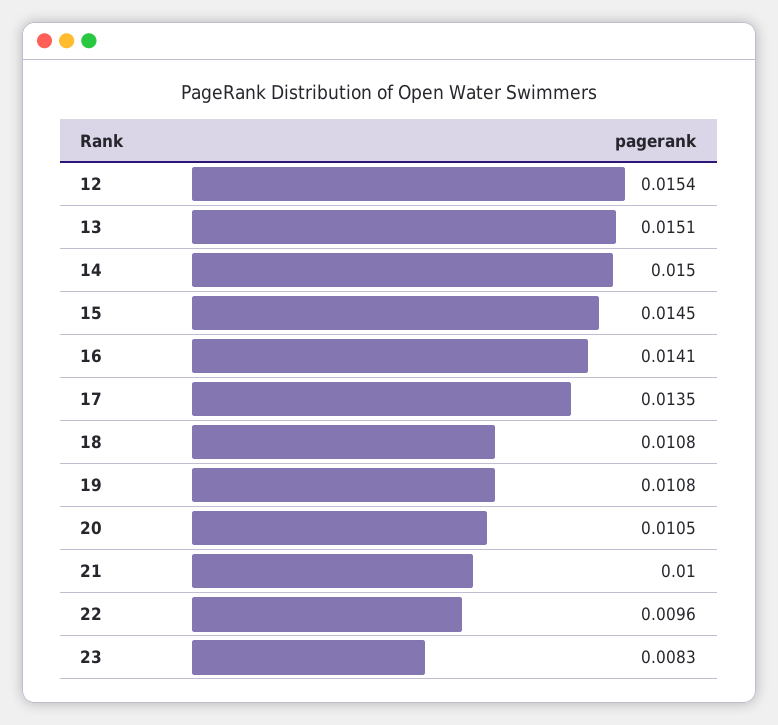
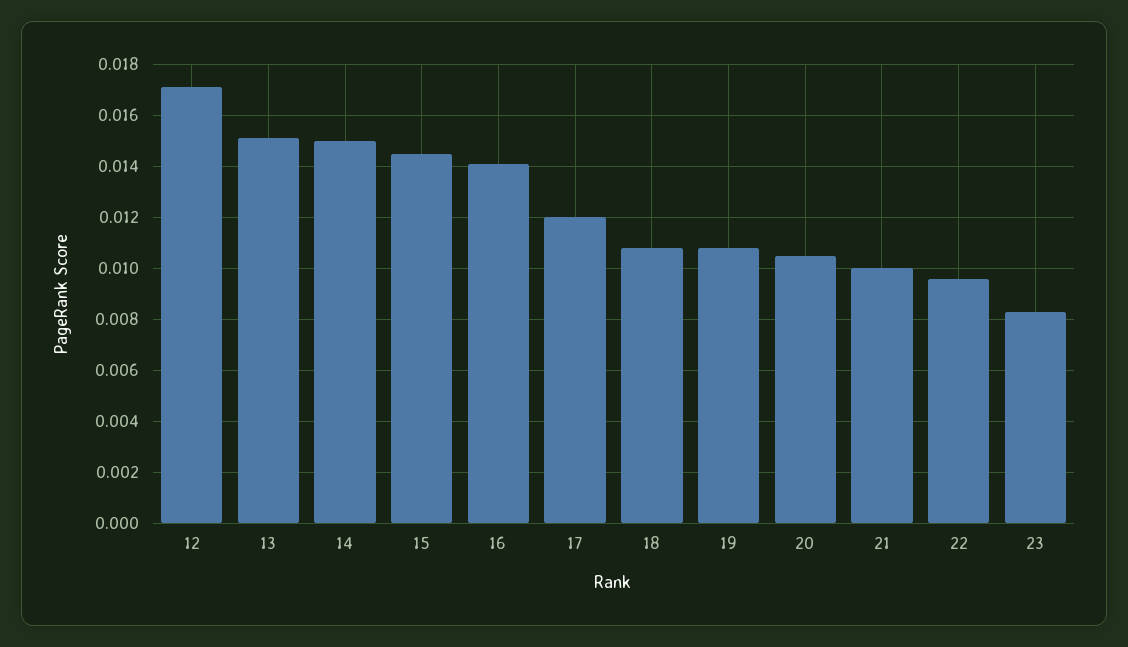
  {
-   "12": 0.0154,
+   "12": 0.017,
    "13": 0.0151,
    "14": 0.015,
    "15": 0.0145,
    "16": 0.0141,
-   "17": 0.0135,
+   "17": 0.012,
    "18": 0.0108,
    "19": 0.0108,
    "20": 0.0105,
    "21": 0.01,
    "22": 0.0096,
    "23": 0.0083
  }

